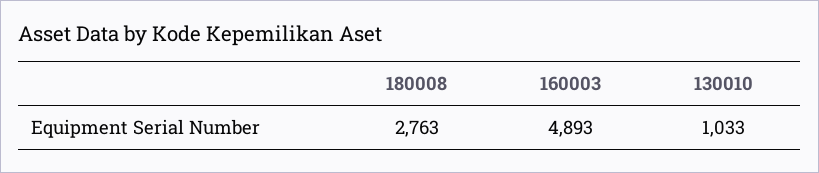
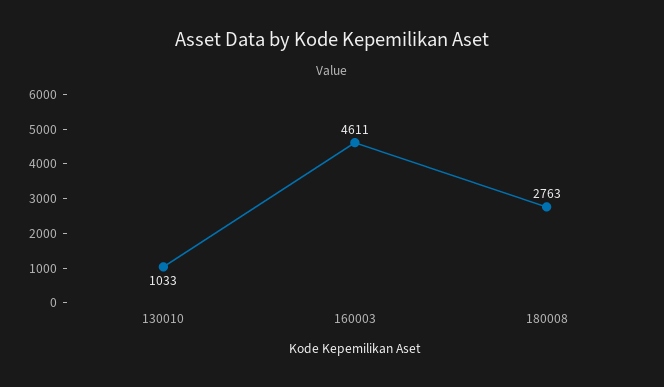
  {
    "180008": 2763,
-   "160003": 4893,
+   "160003": 4611,
    "130010": 1033
  }

